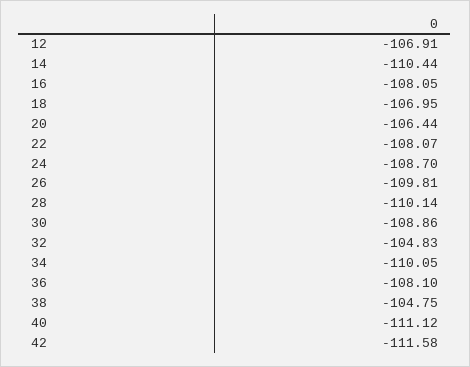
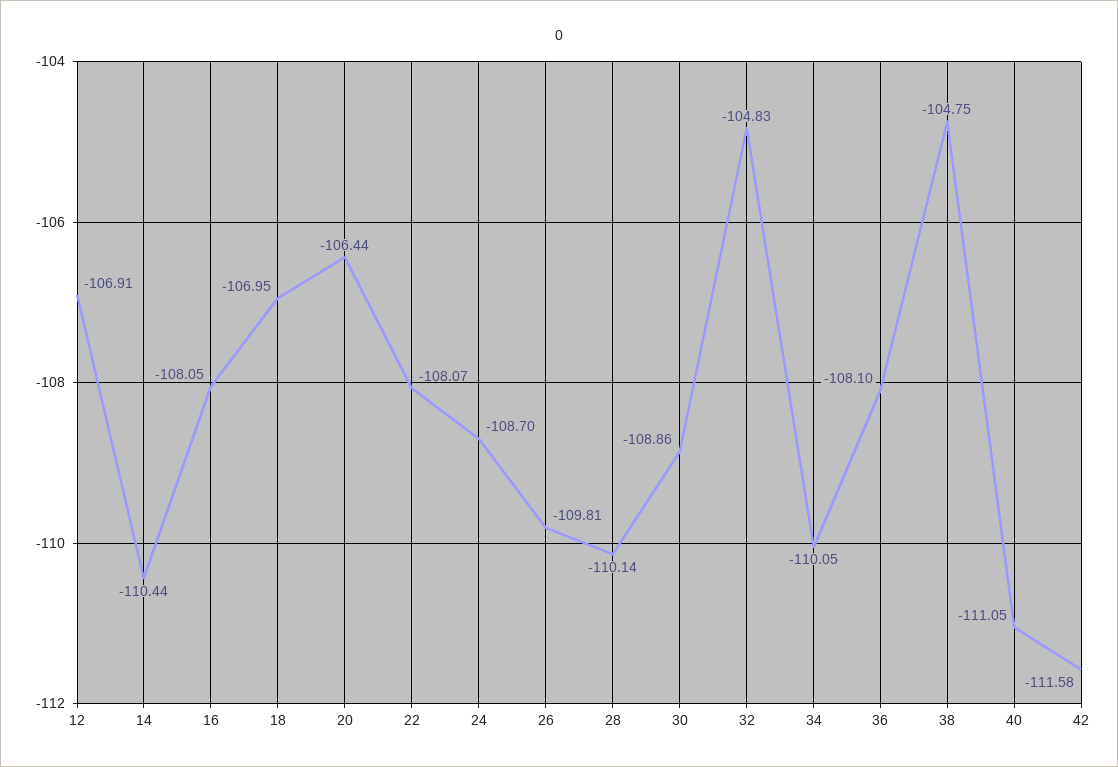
  {
    "12": -106.91,
    "14": -110.44,
    "16": -108.05,
    "18": -106.95,
    "20": -106.44,
    "22": -108.07,
    "24": -108.7,
    "26": -109.81,
    "28": -110.14,
    "30": -108.86,
    "32": -104.83,
    "34": -110.05,
    "36": -108.1,
    "38": -104.75,
-   "40": -111.12,
+   "40": -111.05,
    "42": -111.58
  }

